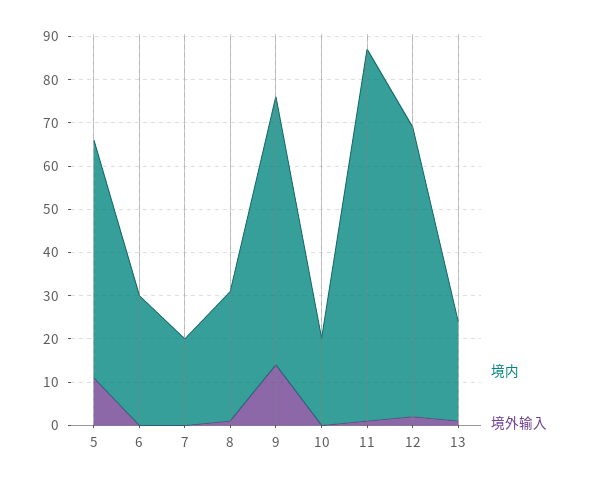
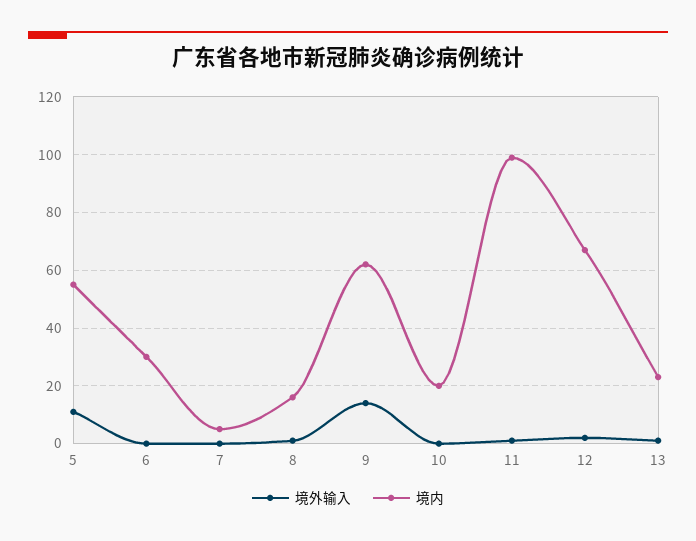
  {
    "境内": {
      "5": 55,
      "6": 30,
-     "7": 20,
+     "7": 5,
-     "8": 30,
+     "8": 15,
      "9": 60,
      "10": 20,
-     "11": 85,
+     "11": 100,
      "12": 65,
      "13": 25
    },
    "境外输入": {
      "5": 10,
      "6": 0,
      "7": 0,
      "8": 0,
      "9": 15,
      "10": 0,
      "11": 0,
      "12": 0,
      "13": 0
    }
  }

